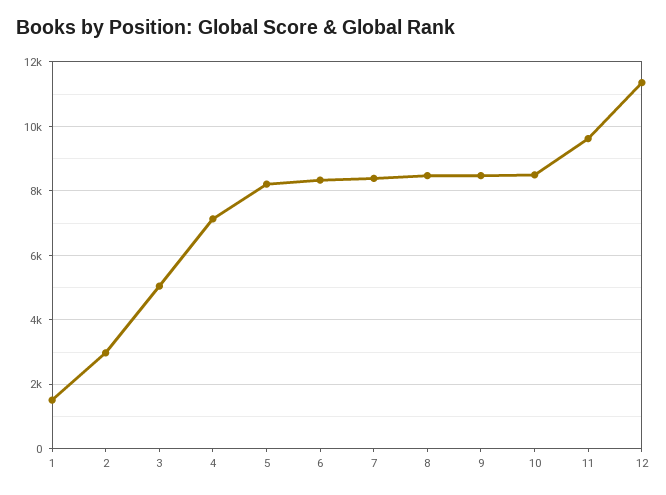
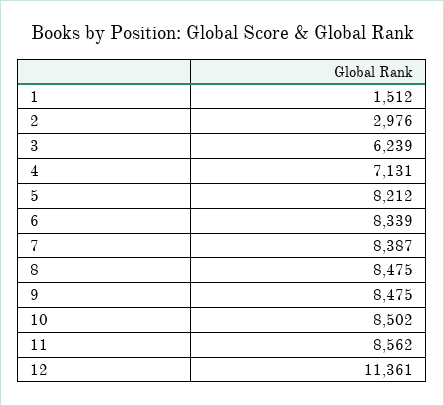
  {
    "1": 1512,
    "2": 2976,
-   "3": 5000,
+   "3": 6239,
    "4": 7131,
    "5": 8212,
    "6": 8339,
    "7": 8387,
    "8": 8475,
    "9": 8475,
    "10": 8502,
-   "11": 9600,
+   "11": 8562,
    "12": 11361
  }

